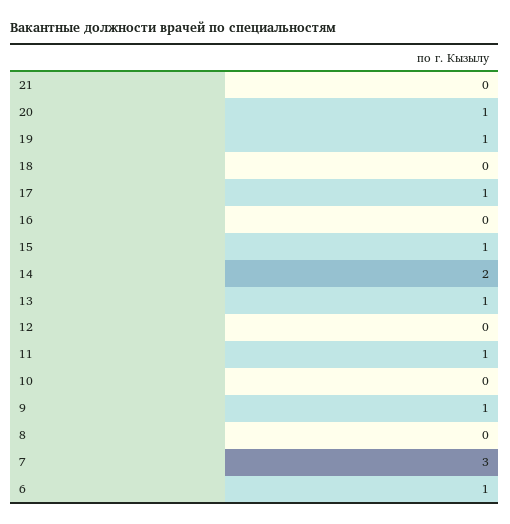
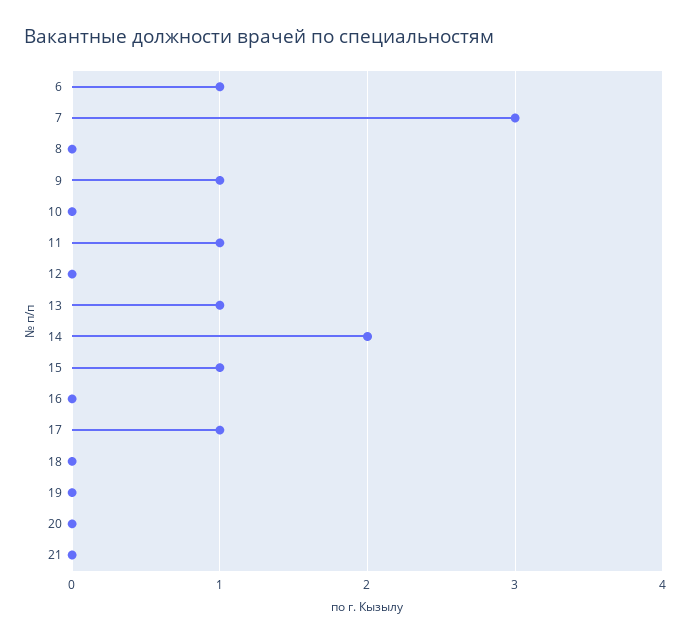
  {
    "21": 0,
-   "20": 1,
+   "20": 0,
-   "19": 1,
+   "19": 0,
    "18": 0,
    "17": 1,
    "16": 0,
    "15": 1,
    "14": 2,
    "13": 1,
    "12": 0,
    "11": 1,
    "10": 0,
    "9": 1,
    "8": 0,
    "7": 3,
    "6": 1
  }

